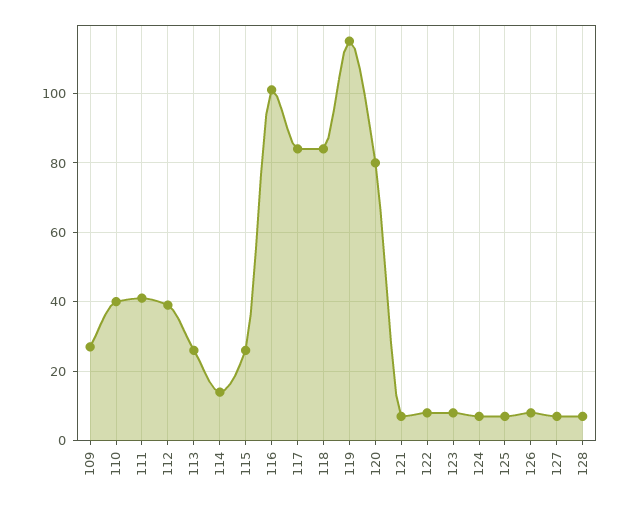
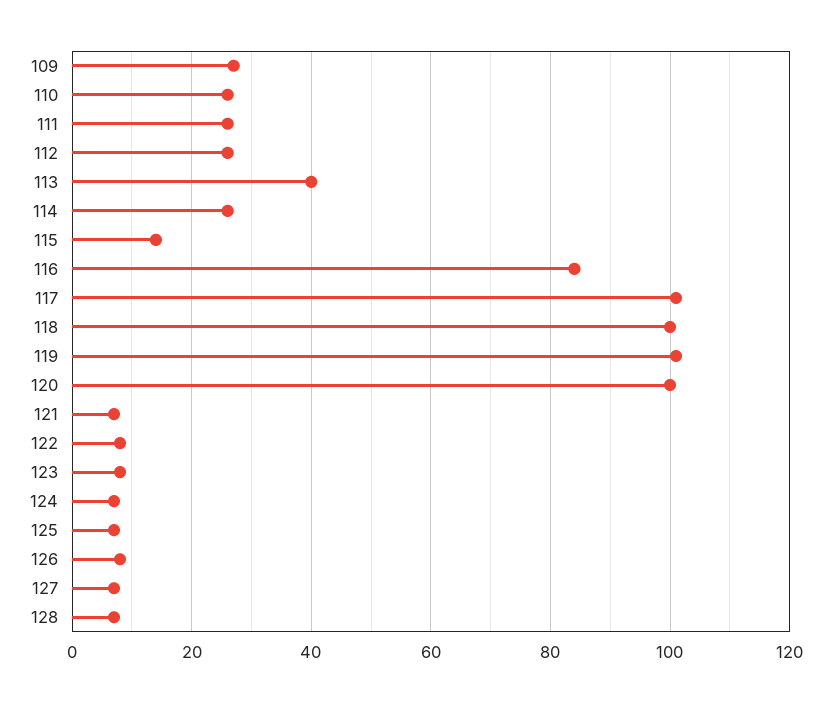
  {
    "109": 25,
-   "110": 40,
+   "110": 25,
-   "111": 40,
+   "111": 25,
-   "112": 40,
+   "112": 25,
-   "113": 25,
+   "113": 40,
-   "114": 15,
+   "114": 25,
-   "115": 25,
+   "115": 15,
-   "116": 100,
+   "116": 85,
-   "117": 85,
+   "117": 100,
-   "118": 85,
+   "118": 100,
-   "119": 115,
+   "119": 100,
-   "120": 80,
+   "120": 100,
    "121": 5,
    "122": 10,
    "123": 10,
    "124": 5,
    "125": 5,
    "126": 10,
    "127": 5,
    "128": 5
  }

